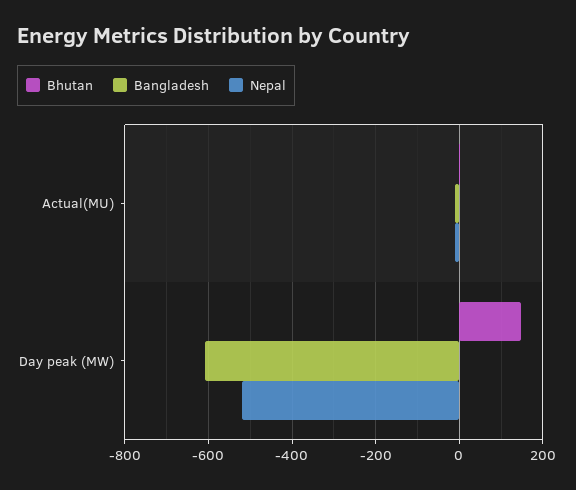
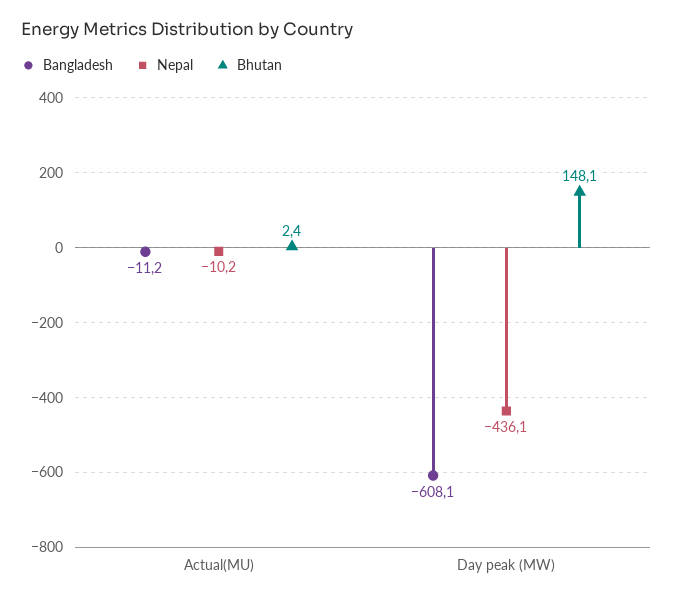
  {
    "Bhutan": {
      "Actual(MU)": 2.4,
      "Day peak (MW)": 148.1
    },
    "Bangladesh": {
      "Actual(MU)": -11.2,
      "Day peak (MW)": -608.1
    },
    "Nepal": {
      "Actual(MU)": -10.2,
-     "Day peak (MW)": -520
+     "Day peak (MW)": -436.1
    }
  }

